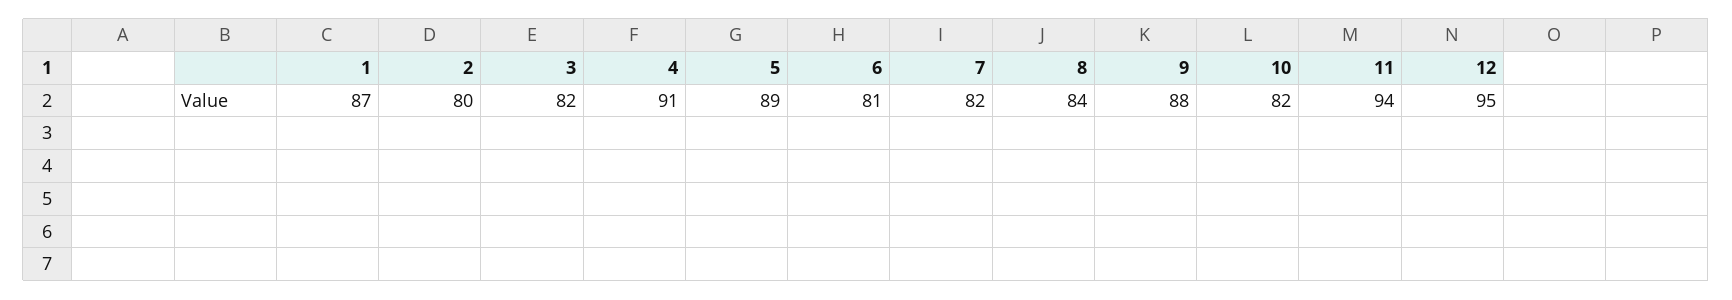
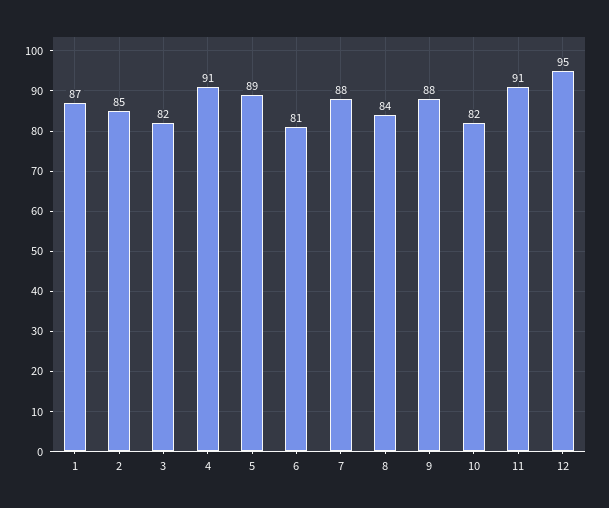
  {
    "1": 87,
-   "2": 80,
+   "2": 85,
    "3": 82,
    "4": 91,
    "5": 89,
    "6": 81,
-   "7": 82,
+   "7": 88,
    "8": 84,
    "9": 88,
    "10": 82,
-   "11": 94,
+   "11": 91,
    "12": 95
  }

